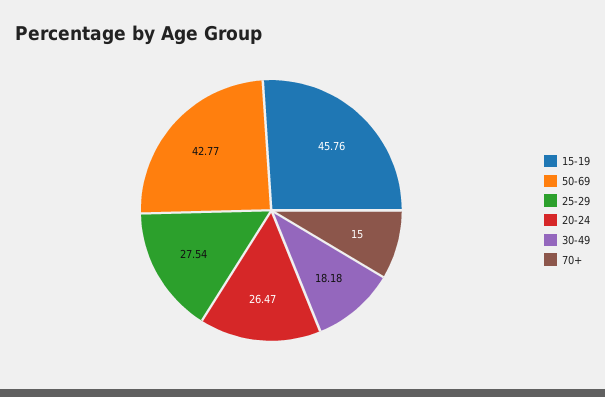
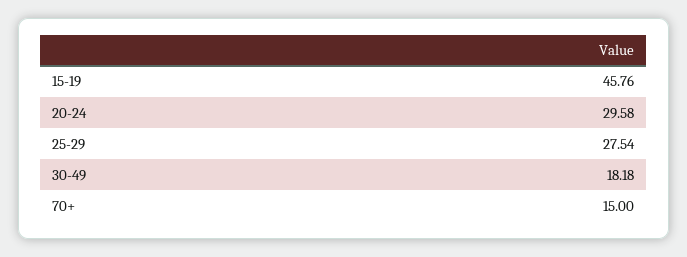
  {
    "15-19": 45.76,
-   "50-69": 42.77,
    "25-29": 27.54,
-   "20-24": 26.47,
+   "20-24": 29.58,
    "30-49": 18.18,
    "70+": 15
  }

